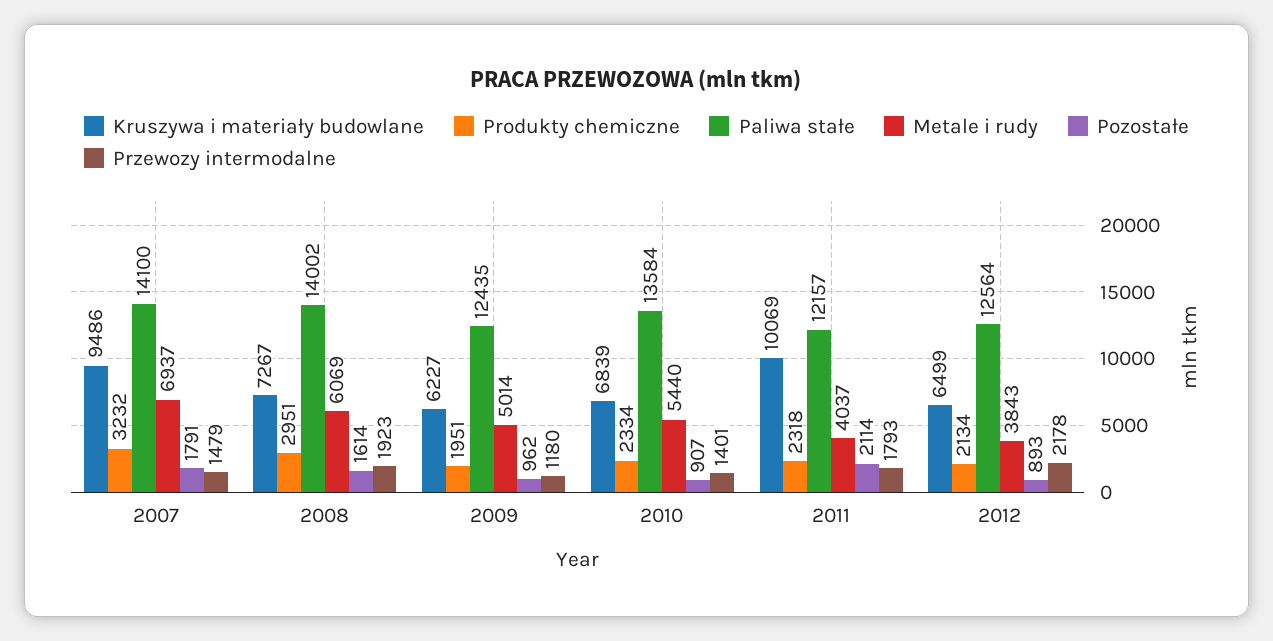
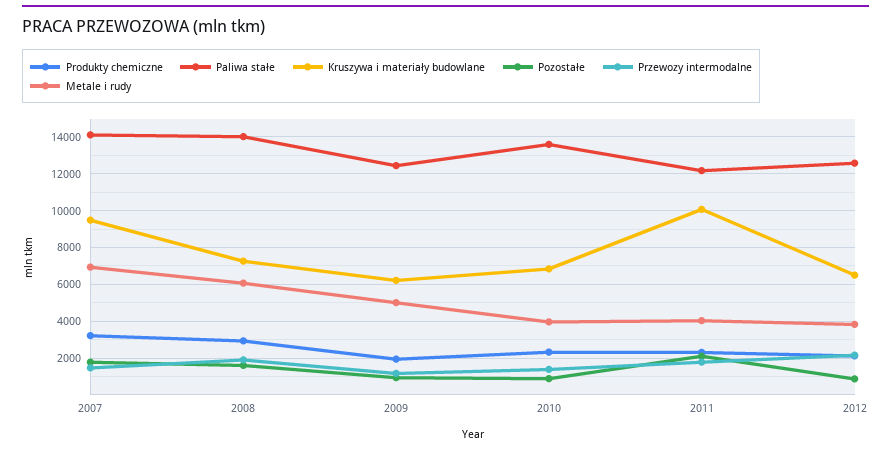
  {
    "Kruszywa i materiały budowlane": {
      "2007": 9486,
      "2008": 7267,
      "2009": 6227,
      "2010": 6839,
      "2011": 10069,
      "2012": 6499
    },
    "Produkty chemiczne": {
      "2007": 3232,
      "2008": 2951,
      "2009": 1951,
      "2010": 2334,
      "2011": 2318,
      "2012": 2134
    },
    "Paliwa stałe": {
      "2007": 14100,
      "2008": 14002,
      "2009": 12435,
      "2010": 13584,
      "2011": 12157,
      "2012": 12564
    },
    "Metale i rudy": {
      "2007": 6937,
      "2008": 6069,
      "2009": 5014,
-     "2010": 5440,
+     "2010": 4000,
      "2011": 4037,
      "2012": 3843
    },
    "Pozostałe": {
      "2007": 1791,
      "2008": 1614,
      "2009": 962,
      "2010": 907,
      "2011": 2114,
      "2012": 893
    },
    "Przewozy intermodalne": {
      "2007": 1479,
      "2008": 1923,
      "2009": 1180,
      "2010": 1401,
      "2011": 1793,
      "2012": 2178
    }
  }

